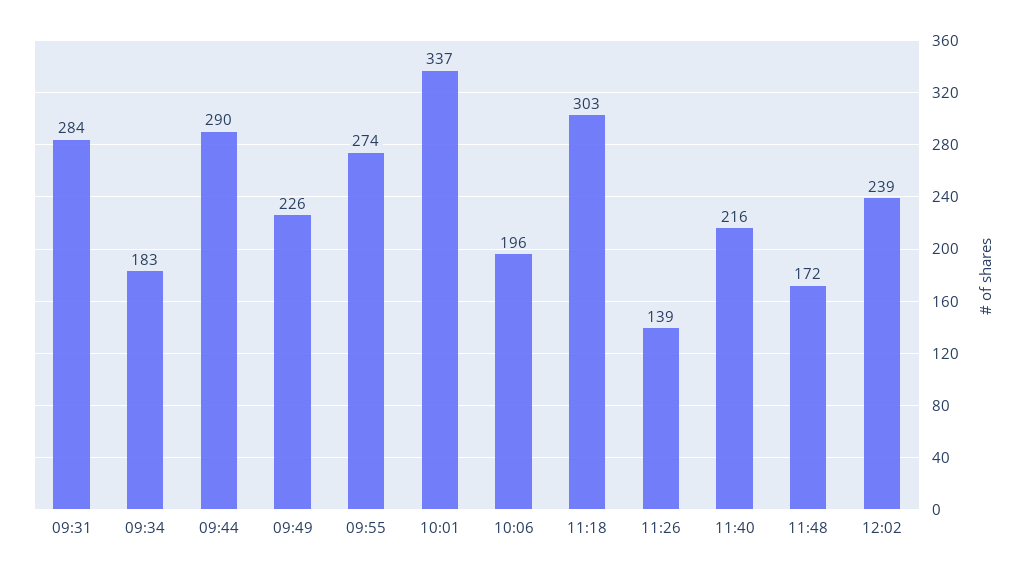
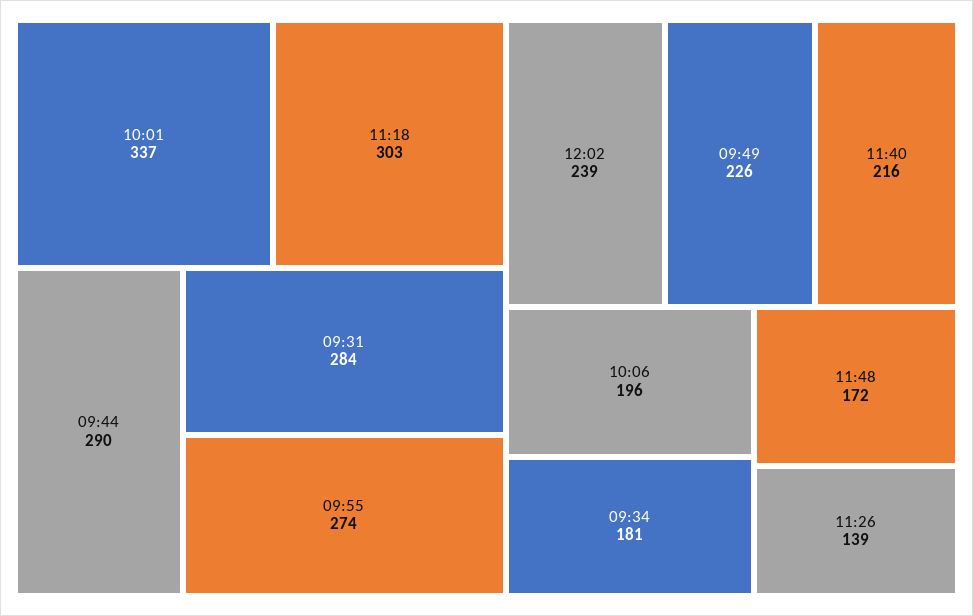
  {
    "09:31": 284,
-   "09:34": 183,
+   "09:34": 181,
    "09:44": 290,
    "09:49": 226,
    "09:55": 274,
    "10:01": 337,
    "10:06": 196,
    "11:18": 303,
    "11:26": 139,
    "11:40": 216,
    "11:48": 172,
    "12:02": 239
  }

